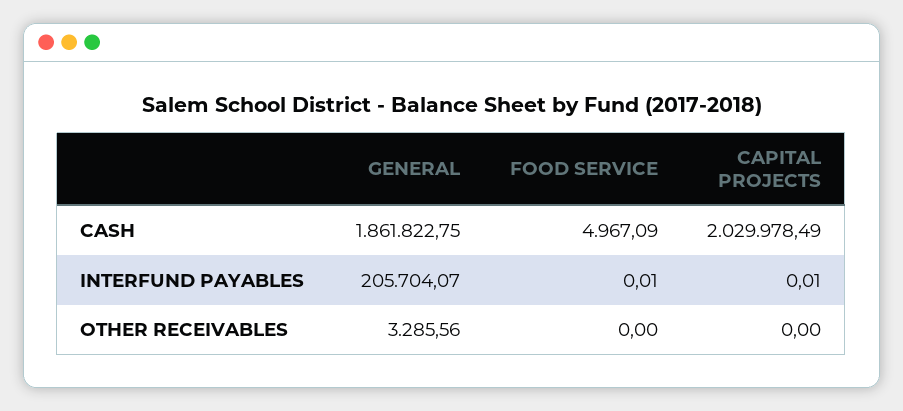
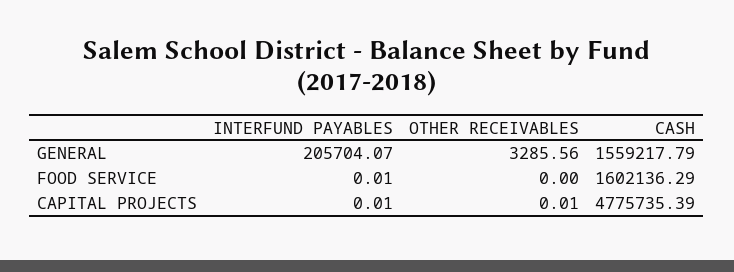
  {
    "GENERAL": {
-     "CASH": 1861822.75,
+     "CASH": 1559217.79,
      "INTERFUND PAYABLES": 205704.07,
      "OTHER RECEIVABLES": 3285.56
    },
    "FOOD SERVICE": {
-     "CASH": 4967.09,
+     "CASH": 1602136.29,
      "INTERFUND PAYABLES": 0.01,
      "OTHER RECEIVABLES": 0
    },
    "CAPITAL PROJECTS": {
-     "CASH": 2029978.49,
+     "CASH": 4775735.39,
      "INTERFUND PAYABLES": 0.01,
-     "OTHER RECEIVABLES": 0
+     "OTHER RECEIVABLES": 0.01
    }
  }

